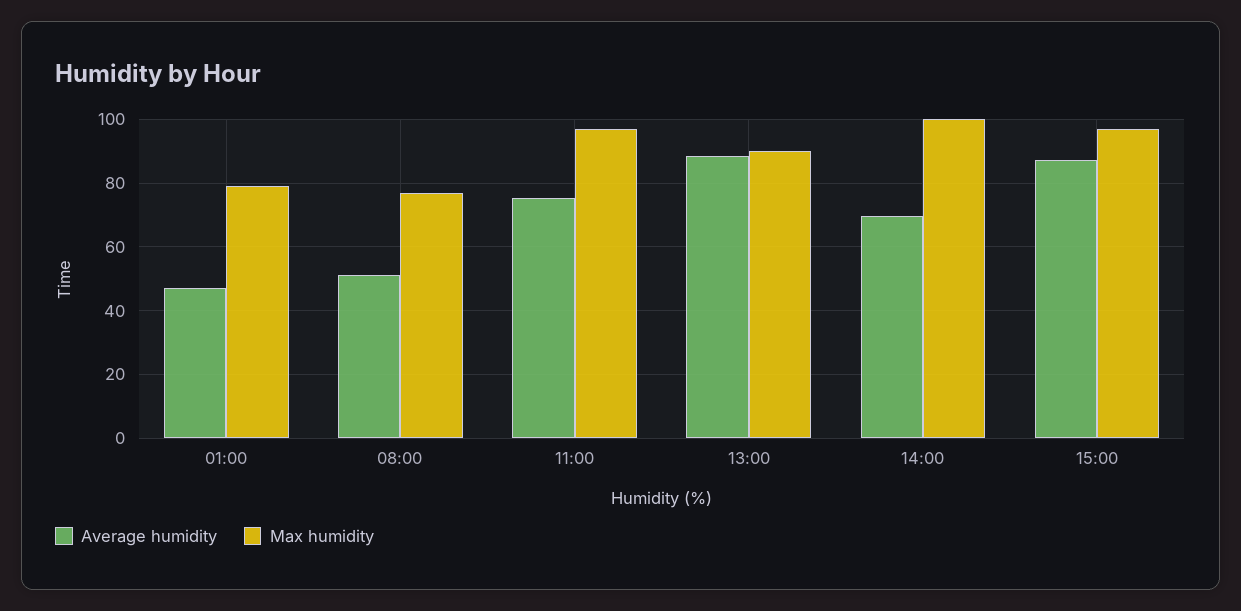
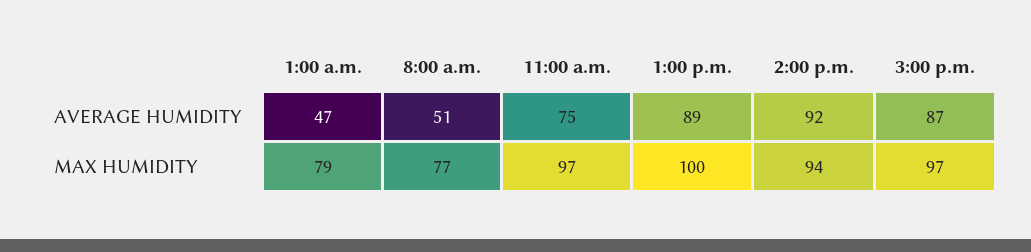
  {
    "Average humidity": {
      "01:00": 47,
      "08:00": 51,
      "11:00": 75,
      "13:00": 89,
-     "14:00": 70,
+     "14:00": 92,
      "15:00": 87
    },
    "Max humidity": {
      "01:00": 79,
      "08:00": 77,
      "11:00": 97,
-     "13:00": 90,
+     "13:00": 100,
-     "14:00": 100,
+     "14:00": 94,
      "15:00": 97
    }
  }

